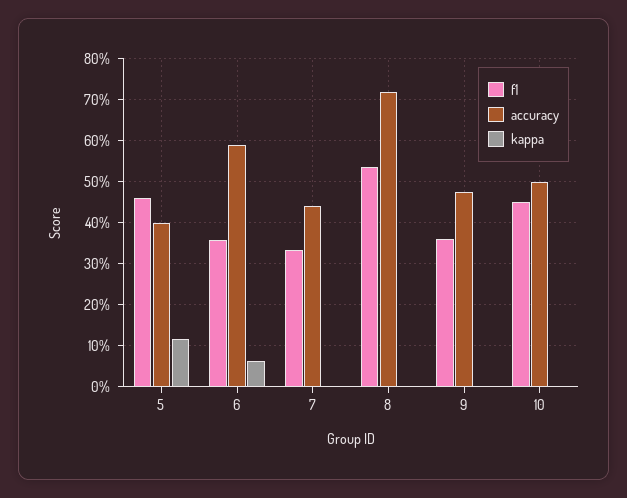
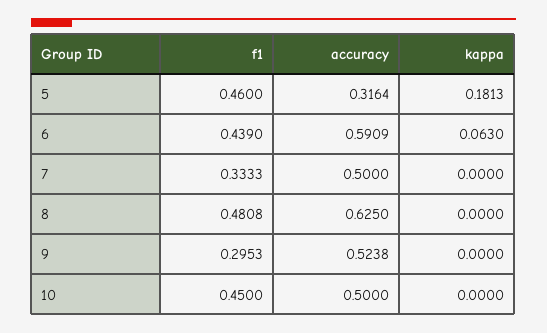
  {
    "f1": {
      "5": 0.46,
-     "6": 0.36,
+     "6": 0.439,
      "7": 0.3333,
-     "8": 0.54,
+     "8": 0.4808,
-     "9": 0.36,
+     "9": 0.2953,
      "10": 0.45
    },
    "accuracy": {
-     "5": 0.4,
+     "5": 0.3164,
      "6": 0.5909,
-     "7": 0.44,
+     "7": 0.5,
-     "8": 0.72,
+     "8": 0.625,
-     "9": 0.48,
+     "9": 0.5238,
      "10": 0.5
    },
    "kappa": {
-     "5": 0.12,
+     "5": 0.1813,
      "6": 0.063,
      "7": 0,
      "8": 0,
      "9": 0,
      "10": 0
    }
  }

